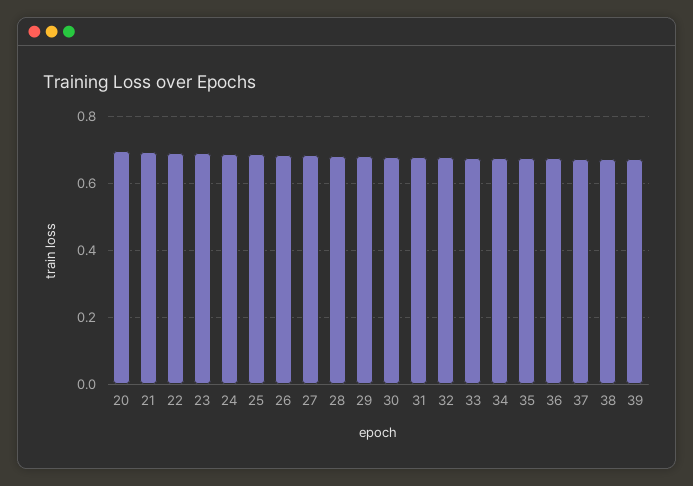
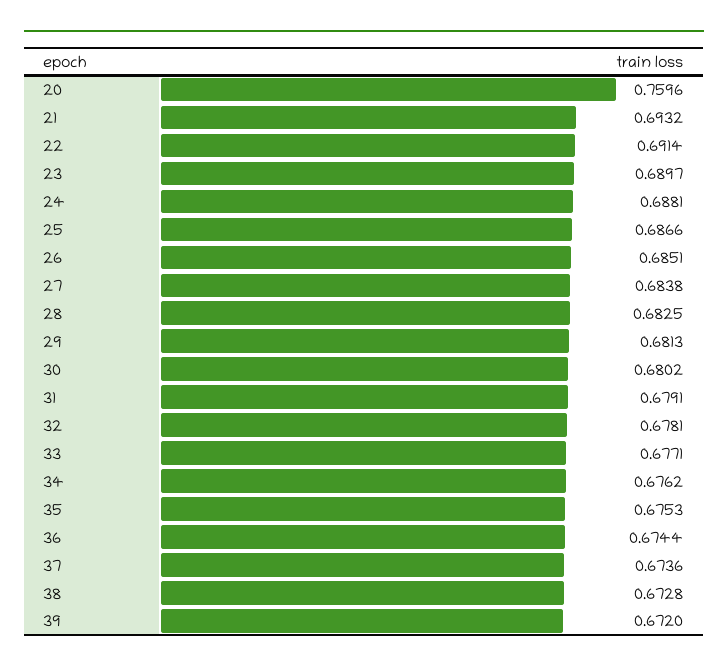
  {
-   "20": 0.7,
+   "20": 0.7596,
    "21": 0.6932,
    "22": 0.6914,
    "23": 0.6897,
    "24": 0.6881,
    "25": 0.6866,
    "26": 0.6851,
    "27": 0.6838,
    "28": 0.6825,
    "29": 0.6813,
    "30": 0.6802,
    "31": 0.6791,
    "32": 0.6781,
    "33": 0.6771,
    "34": 0.6762,
    "35": 0.6753,
    "36": 0.6744,
    "37": 0.6736,
    "38": 0.6728,
    "39": 0.672
  }

